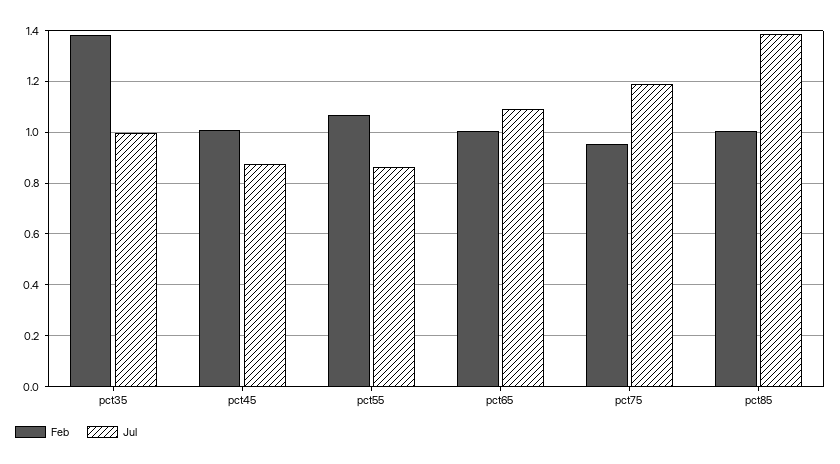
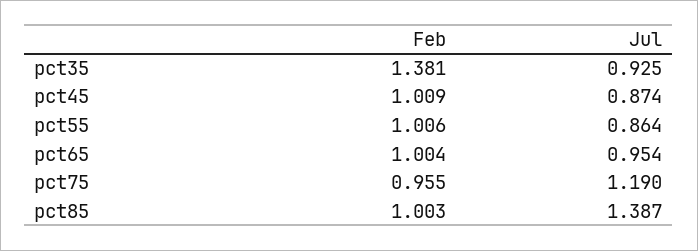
  {
    "Feb": {
      "pct35": 1.381,
      "pct45": 1.009,
-     "pct55": 1.075,
+     "pct55": 1.006,
      "pct65": 1.004,
      "pct75": 0.955,
      "pct85": 1.003
    },
    "Jul": {
-     "pct35": 1,
+     "pct35": 0.925,
      "pct45": 0.874,
      "pct55": 0.864,
-     "pct65": 1.1,
+     "pct65": 0.954,
      "pct75": 1.19,
      "pct85": 1.387
    }
  }

